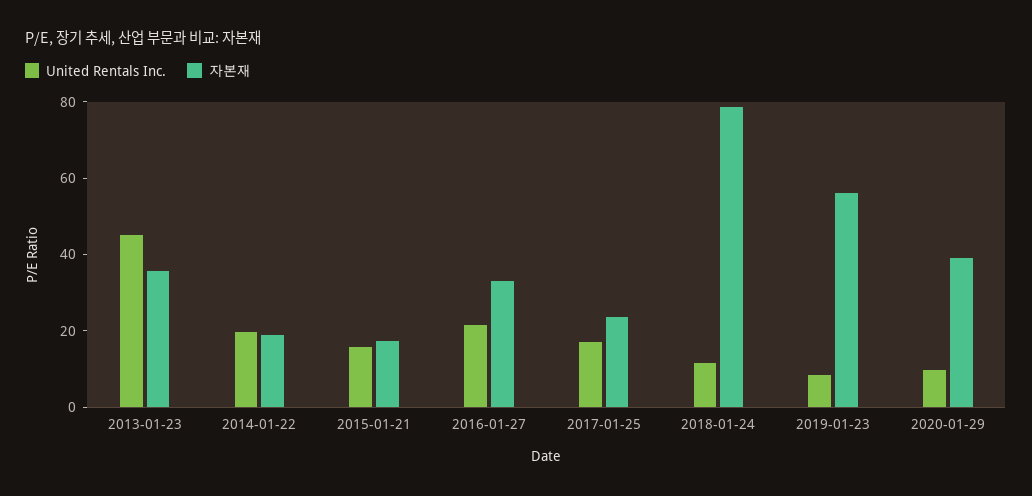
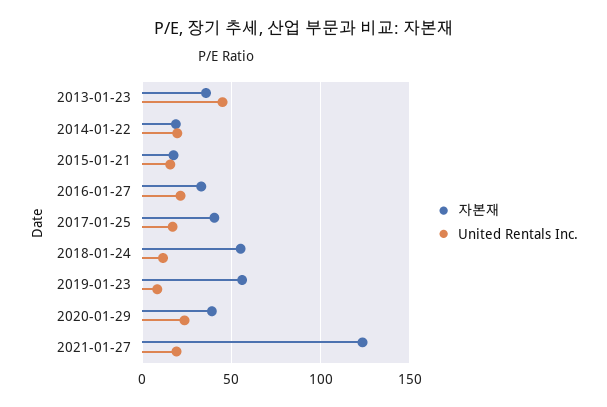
  {
    "United Rentals Inc.": {
      "2013-01-23": 45,
      "2014-01-22": 20,
      "2015-01-21": 15,
      "2016-01-27": 20,
      "2017-01-25": 15,
      "2018-01-24": 10,
      "2019-01-23": 10,
-     "2020-01-29": 10
+     "2020-01-29": 25,
+     "2021-01-27": 20
    },
    "자본재": {
      "2013-01-23": 35,
      "2014-01-22": 20,
      "2015-01-21": 15,
      "2016-01-27": 35,
-     "2017-01-25": 25,
+     "2017-01-25": 40,
-     "2018-01-24": 80,
+     "2018-01-24": 55,
      "2019-01-23": 55,
-     "2020-01-29": 40
+     "2020-01-29": 40,
+     "2021-01-27": 125
    }
  }

